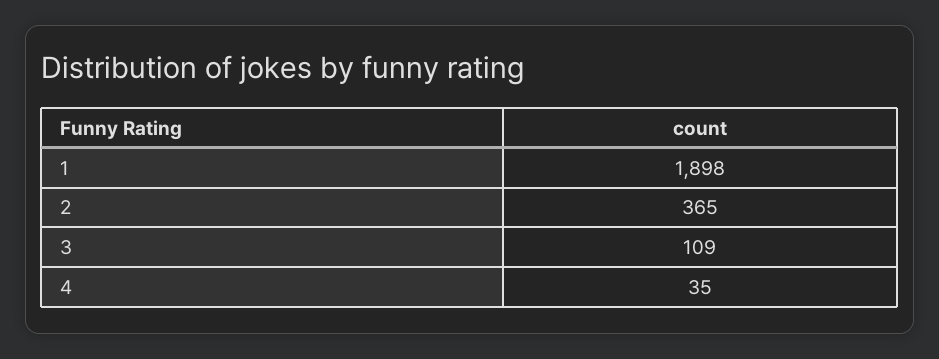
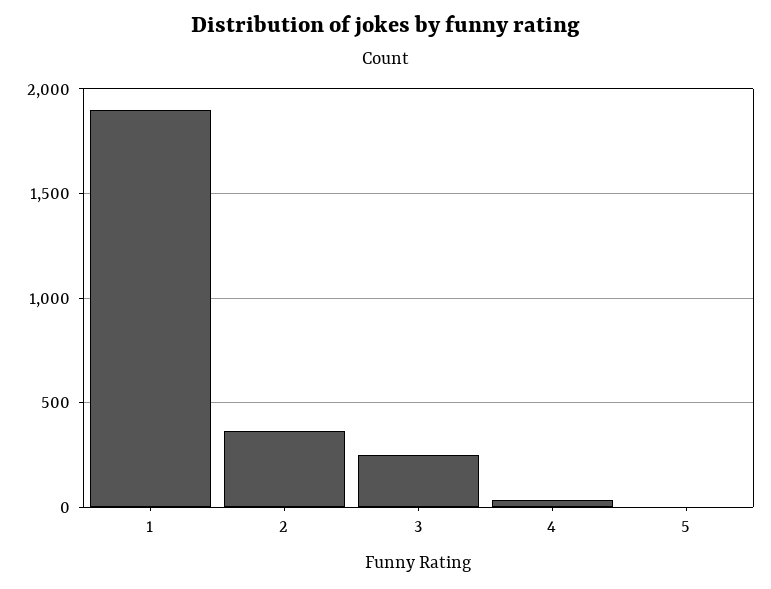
  {
    "1": 1898,
    "2": 365,
-   "3": 109,
+   "3": 250,
-   "4": 35
+   "4": 35,
+   "5": 0
  }

